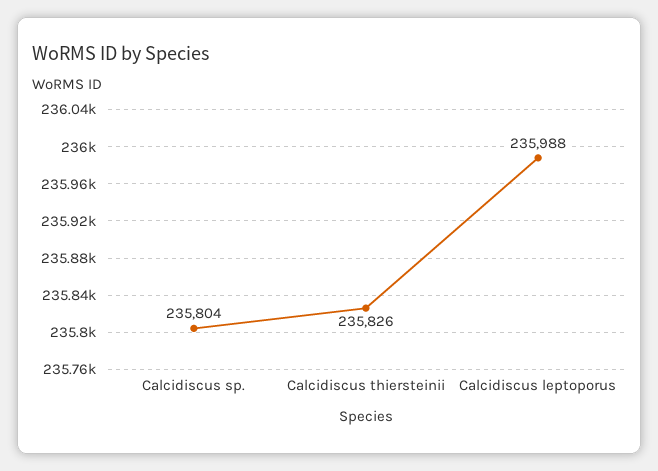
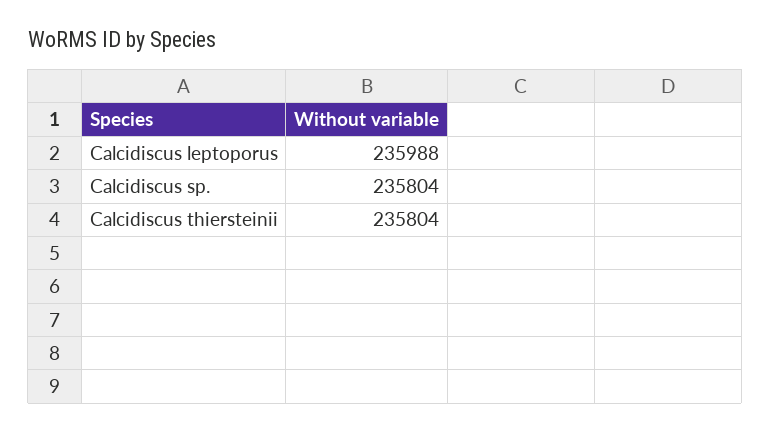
  {
    "Calcidiscus sp.": 235804,
-   "Calcidiscus thiersteinii": 235826,
+   "Calcidiscus thiersteinii": 235804,
    "Calcidiscus leptoporus": 235988
  }

